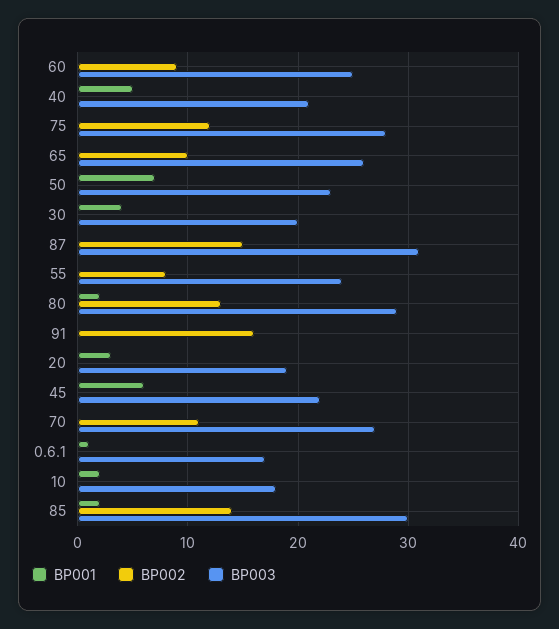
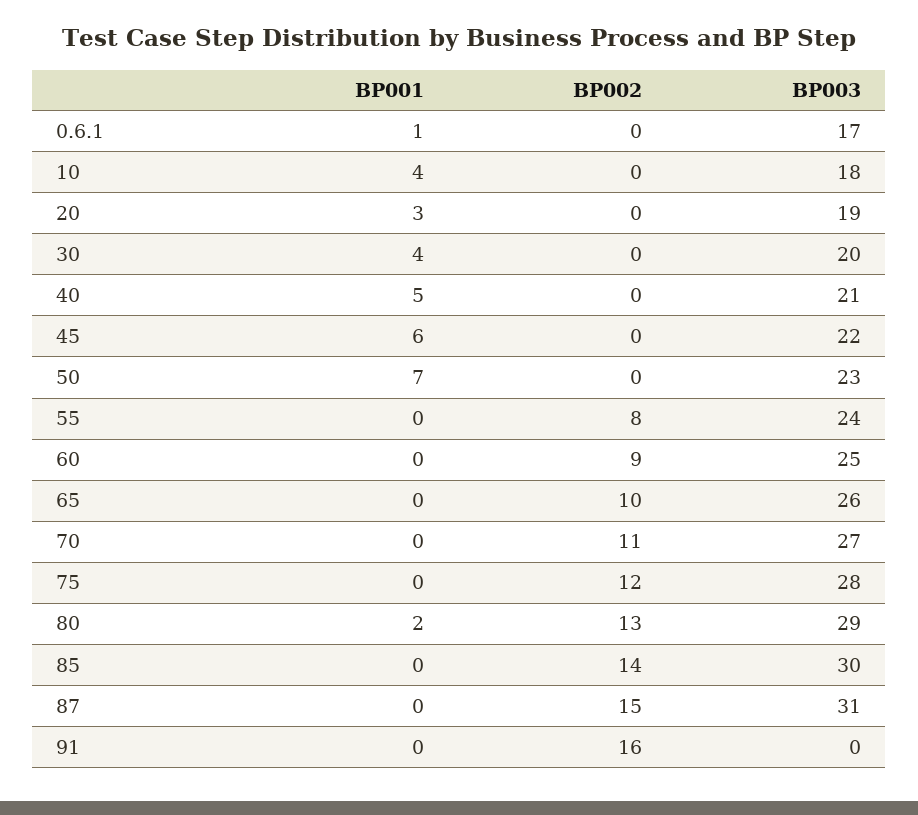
  {
    "BP001": {
      "60": 0,
      "40": 5,
      "75": 0,
      "65": 0,
      "50": 7,
      "30": 4,
      "87": 0,
      "55": 0,
      "80": 2,
      "91": 0,
      "20": 3,
      "45": 6,
      "70": 0,
      "0.6.1": 1,
-     "10": 2,
+     "10": 4,
-     "85": 2
+     "85": 0
    },
    "BP002": {
      "60": 9,
      "40": 0,
      "75": 12,
      "65": 10,
      "50": 0,
      "30": 0,
      "87": 15,
      "55": 8,
      "80": 13,
      "91": 16,
      "20": 0,
      "45": 0,
      "70": 11,
      "0.6.1": 0,
      "10": 0,
      "85": 14
    },
    "BP003": {
      "60": 25,
      "40": 21,
      "75": 28,
      "65": 26,
      "50": 23,
      "30": 20,
      "87": 31,
      "55": 24,
      "80": 29,
      "91": 0,
      "20": 19,
      "45": 22,
      "70": 27,
      "0.6.1": 17,
      "10": 18,
      "85": 30
    }
  }

